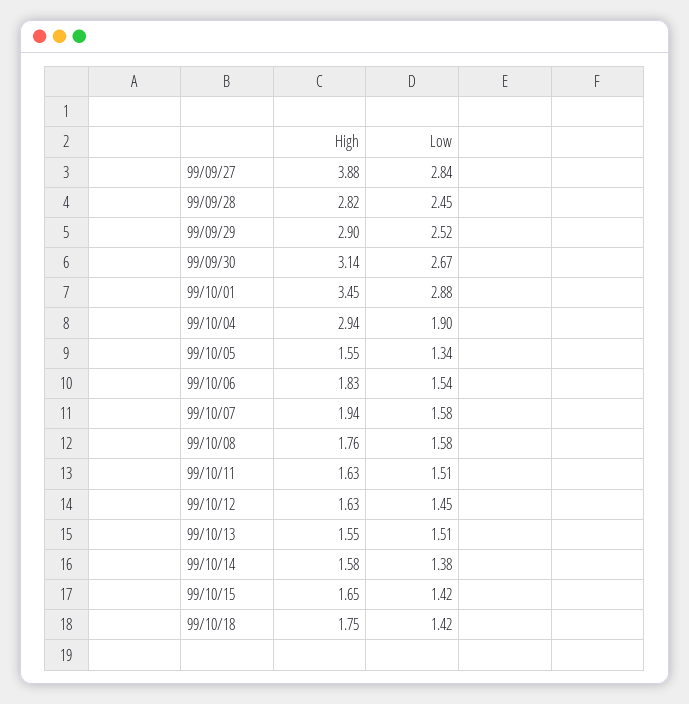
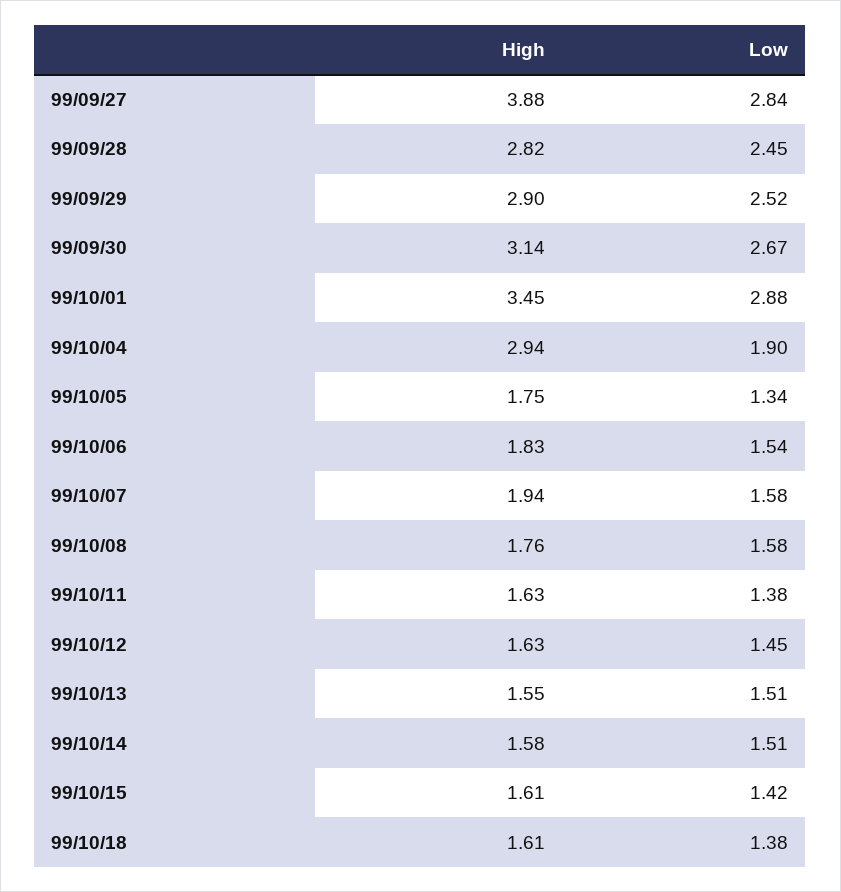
  {
    "High": {
      "99/09/27": 3.88,
      "99/09/28": 2.82,
      "99/09/29": 2.9,
      "99/09/30": 3.14,
      "99/10/01": 3.45,
      "99/10/04": 2.94,
-     "99/10/05": 1.55,
+     "99/10/05": 1.75,
      "99/10/06": 1.83,
      "99/10/07": 1.94,
      "99/10/08": 1.76,
      "99/10/11": 1.63,
      "99/10/12": 1.63,
      "99/10/13": 1.55,
      "99/10/14": 1.58,
-     "99/10/15": 1.65,
+     "99/10/15": 1.61,
-     "99/10/18": 1.75
+     "99/10/18": 1.61
    },
    "Low": {
      "99/09/27": 2.84,
      "99/09/28": 2.45,
      "99/09/29": 2.52,
      "99/09/30": 2.67,
      "99/10/01": 2.88,
      "99/10/04": 1.9,
      "99/10/05": 1.34,
      "99/10/06": 1.54,
      "99/10/07": 1.58,
      "99/10/08": 1.58,
-     "99/10/11": 1.51,
+     "99/10/11": 1.38,
      "99/10/12": 1.45,
      "99/10/13": 1.51,
-     "99/10/14": 1.38,
+     "99/10/14": 1.51,
      "99/10/15": 1.42,
-     "99/10/18": 1.42
+     "99/10/18": 1.38
    }
  }

